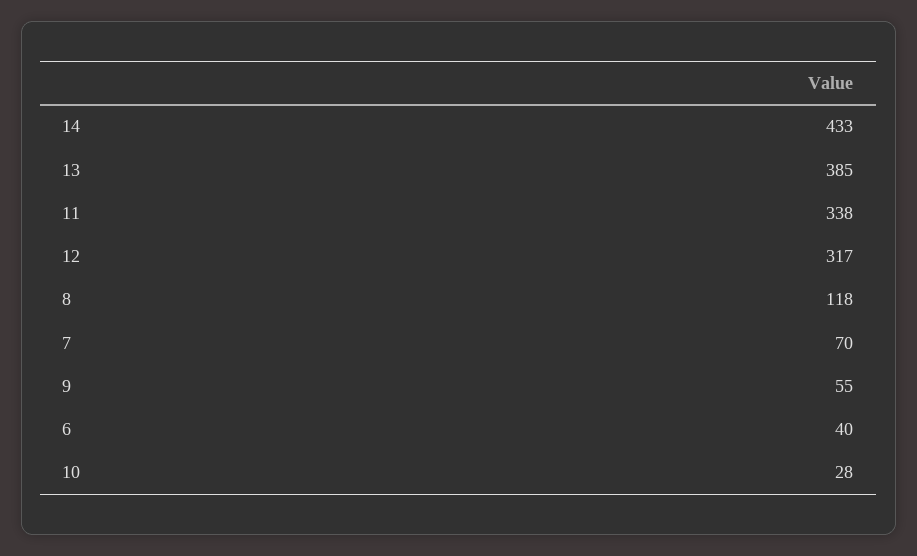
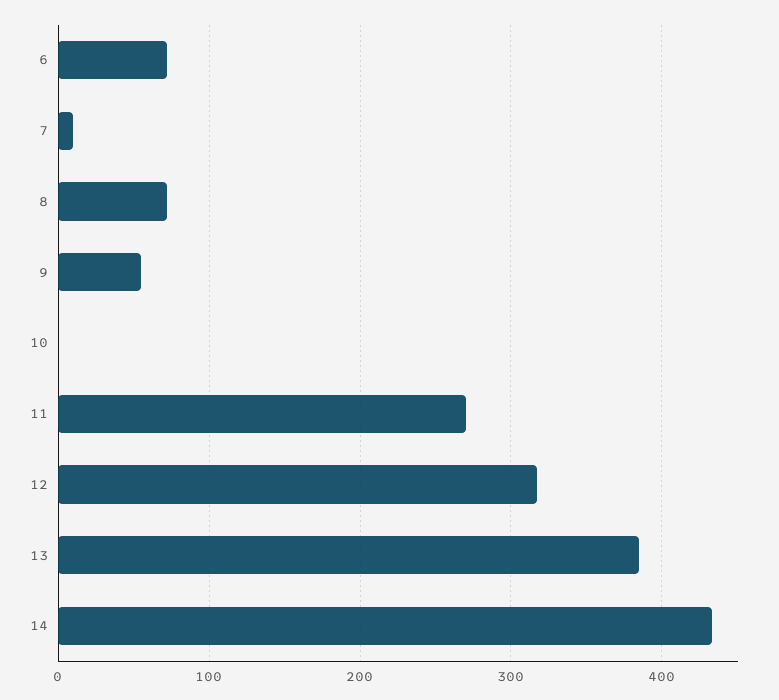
  {
    "14": 433,
    "13": 385,
-   "11": 338,
+   "11": 270,
    "12": 317,
-   "8": 118,
+   "8": 70,
-   "7": 70,
+   "7": 10,
    "9": 55,
-   "6": 40,
+   "6": 70,
-   "10": 28
+   "10": 0
  }

